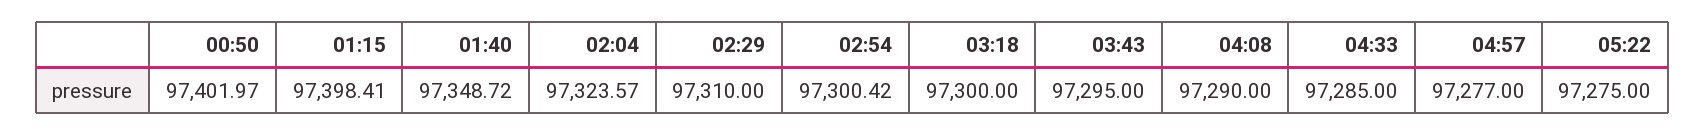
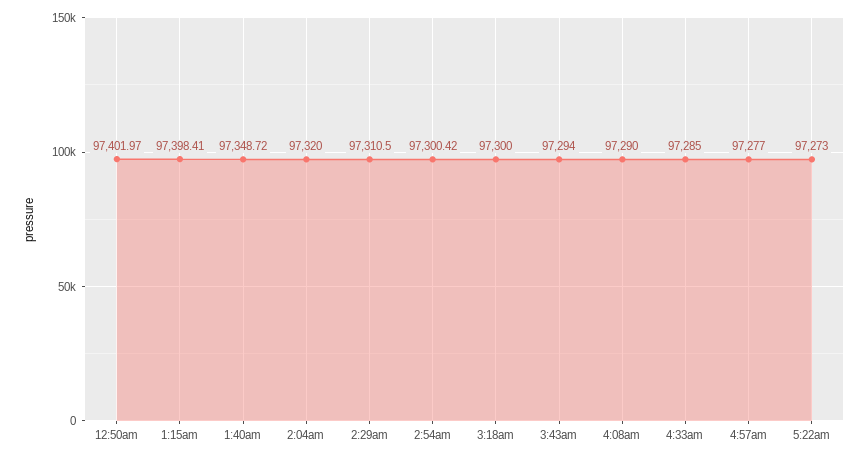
  {
    "00:50": 97401.97,
    "01:15": 97398.41,
    "01:40": 97348.72,
-   "02:04": 97323.57,
+   "02:04": 97320,
-   "02:29": 97310,
+   "02:29": 97310.5,
    "02:54": 97300.42,
    "03:18": 97300,
-   "03:43": 97295,
+   "03:43": 97294,
    "04:08": 97290,
    "04:33": 97285,
    "04:57": 97277,
-   "05:22": 97275
+   "05:22": 97273
  }

